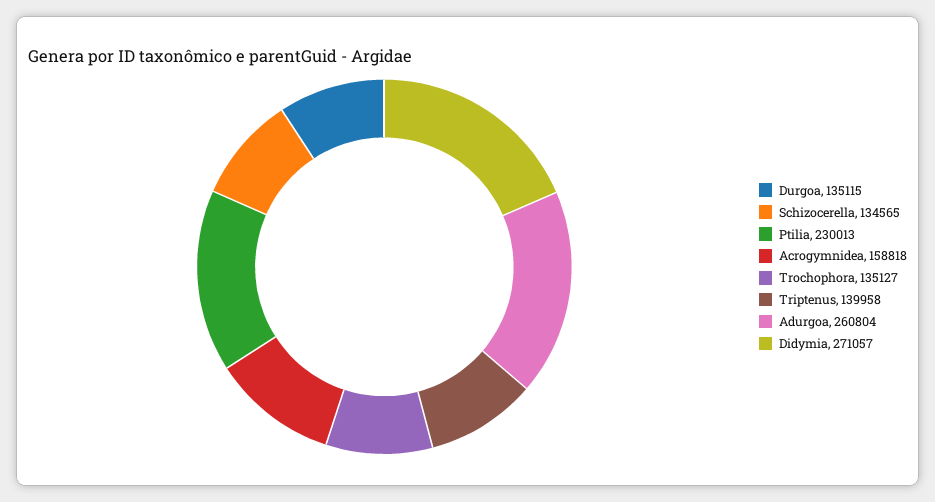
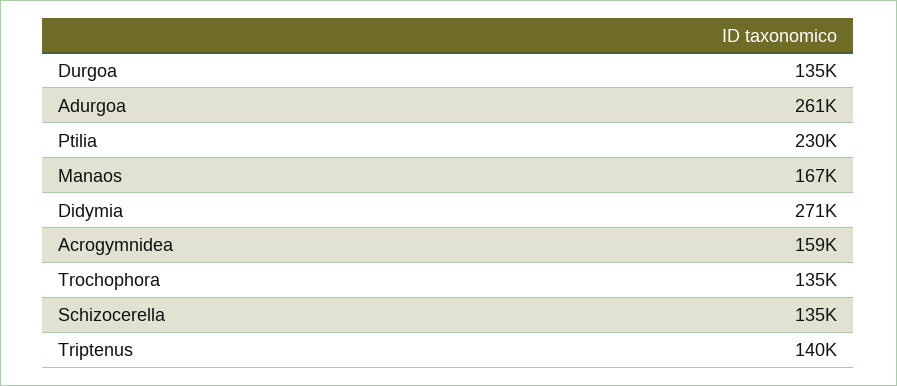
  {
    "Durgoa": 135115,
    "Schizocerella": 134565,
    "Ptilia": 230013,
    "Acrogymnidea": 158818,
    "Trochophora": 135127,
    "Triptenus": 139958,
    "Adurgoa": 260804,
-   "Didymia": 271057
+   "Didymia": 271057,
+   "Manaos": 167000
  }

